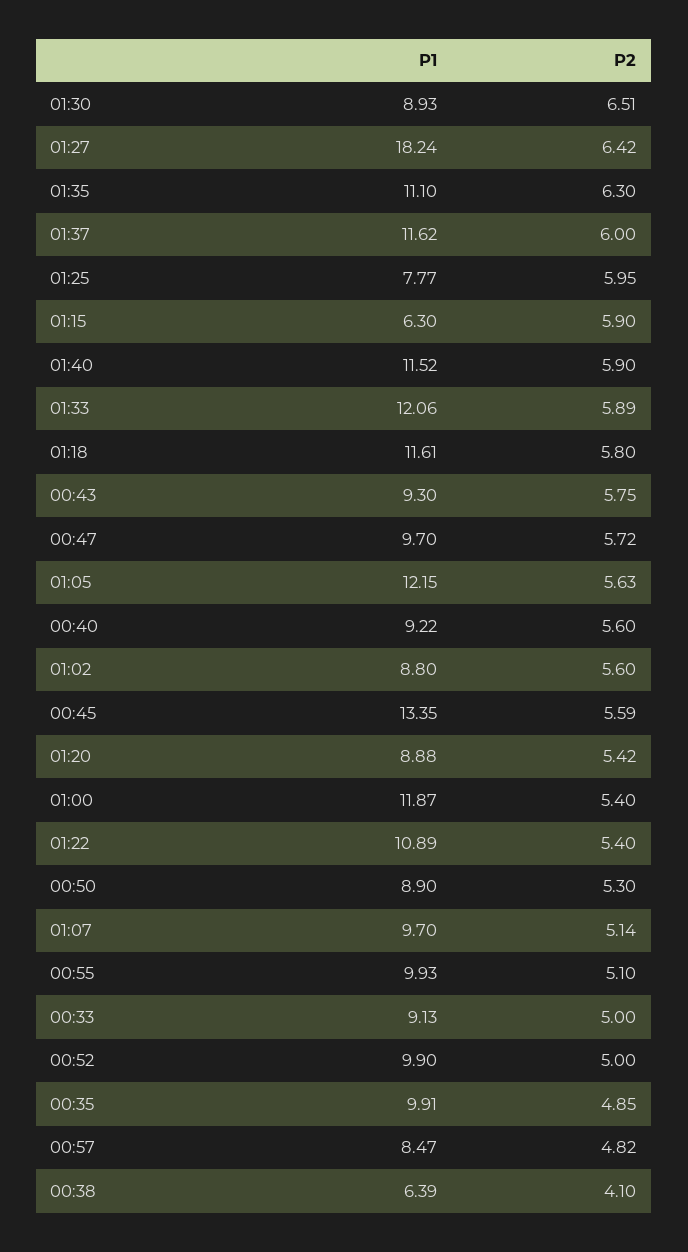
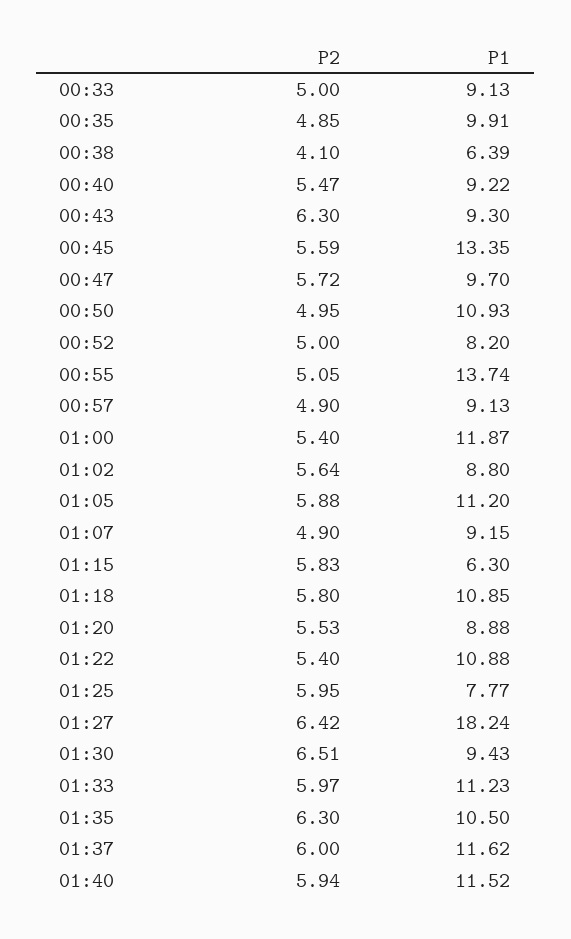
  {
    "P1": {
-     "01:30": 8.93,
+     "01:30": 9.43,
      "01:27": 18.24,
-     "01:35": 11.1,
+     "01:35": 10.5,
      "01:37": 11.62,
      "01:25": 7.77,
      "01:15": 6.3,
      "01:40": 11.52,
-     "01:33": 12.06,
+     "01:33": 11.23,
-     "01:18": 11.61,
+     "01:18": 10.85,
      "00:43": 9.3,
      "00:47": 9.7,
-     "01:05": 12.15,
+     "01:05": 11.2,
      "00:40": 9.22,
      "01:02": 8.8,
      "00:45": 13.35,
      "01:20": 8.88,
      "01:00": 11.87,
-     "01:22": 10.89,
+     "01:22": 10.88,
-     "00:50": 8.9,
+     "00:50": 10.93,
-     "01:07": 9.7,
+     "01:07": 9.15,
-     "00:55": 9.93,
+     "00:55": 13.74,
      "00:33": 9.13,
-     "00:52": 9.9,
+     "00:52": 8.2,
      "00:35": 9.91,
-     "00:57": 8.47,
+     "00:57": 9.13,
      "00:38": 6.39
    },
    "P2": {
      "01:30": 6.51,
      "01:27": 6.42,
      "01:35": 6.3,
      "01:37": 6,
      "01:25": 5.95,
-     "01:15": 5.9,
+     "01:15": 5.83,
-     "01:40": 5.9,
+     "01:40": 5.94,
-     "01:33": 5.89,
+     "01:33": 5.97,
      "01:18": 5.8,
-     "00:43": 5.75,
+     "00:43": 6.3,
      "00:47": 5.72,
-     "01:05": 5.63,
+     "01:05": 5.88,
-     "00:40": 5.6,
+     "00:40": 5.47,
-     "01:02": 5.6,
+     "01:02": 5.64,
      "00:45": 5.59,
-     "01:20": 5.42,
+     "01:20": 5.53,
      "01:00": 5.4,
      "01:22": 5.4,
-     "00:50": 5.3,
+     "00:50": 4.95,
-     "01:07": 5.14,
+     "01:07": 4.9,
-     "00:55": 5.1,
+     "00:55": 5.05,
      "00:33": 5,
      "00:52": 5,
      "00:35": 4.85,
-     "00:57": 4.82,
+     "00:57": 4.9,
      "00:38": 4.1
    }
  }

